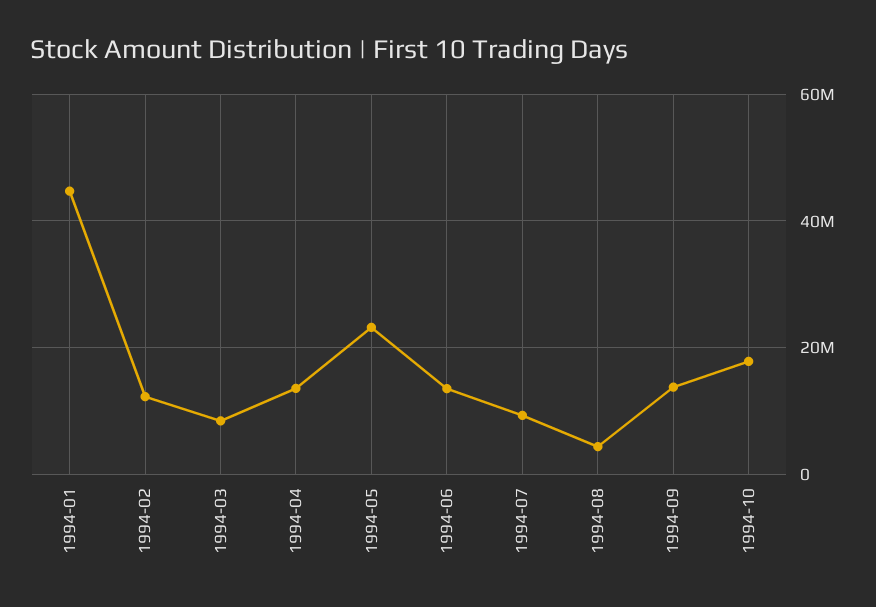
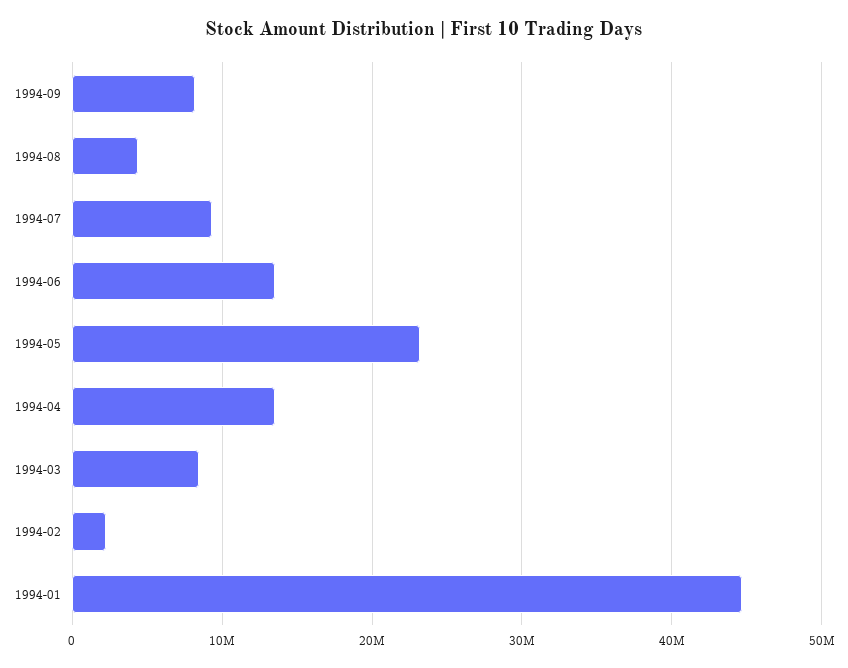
  {
    "1994-01": 45000000,
-   "1994-02": 12000000,
+   "1994-02": 2000000,
    "1994-03": 8000000,
    "1994-04": 14000000,
    "1994-05": 23000000,
    "1994-06": 14000000,
    "1994-07": 9000000,
    "1994-08": 4000000,
-   "1994-09": 14000000,
+   "1994-09": 8000000
-   "1994-10": 18000000
  }

